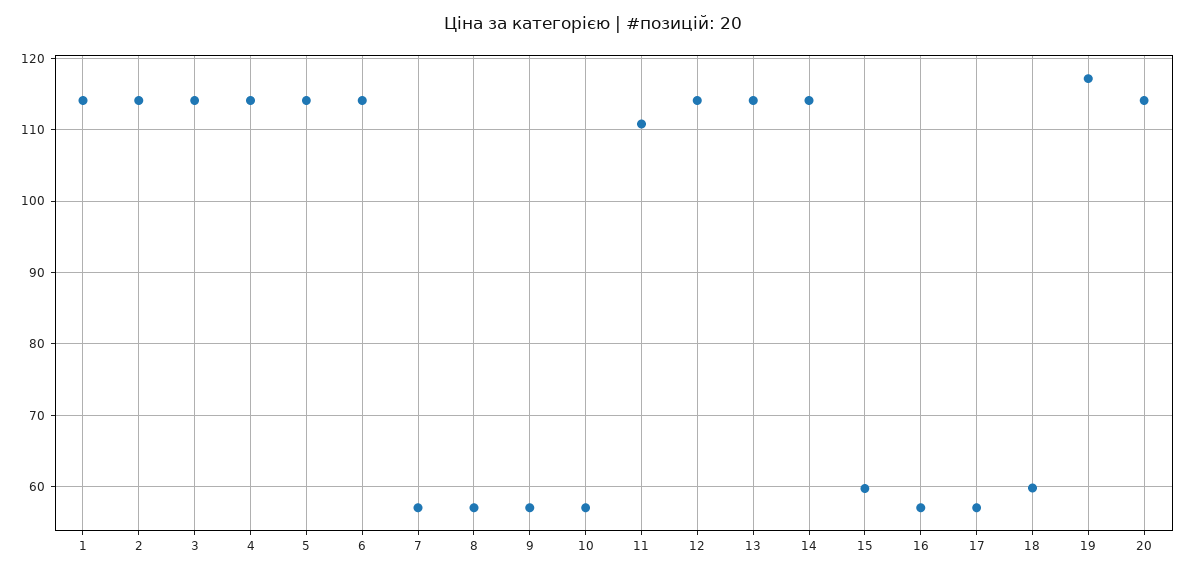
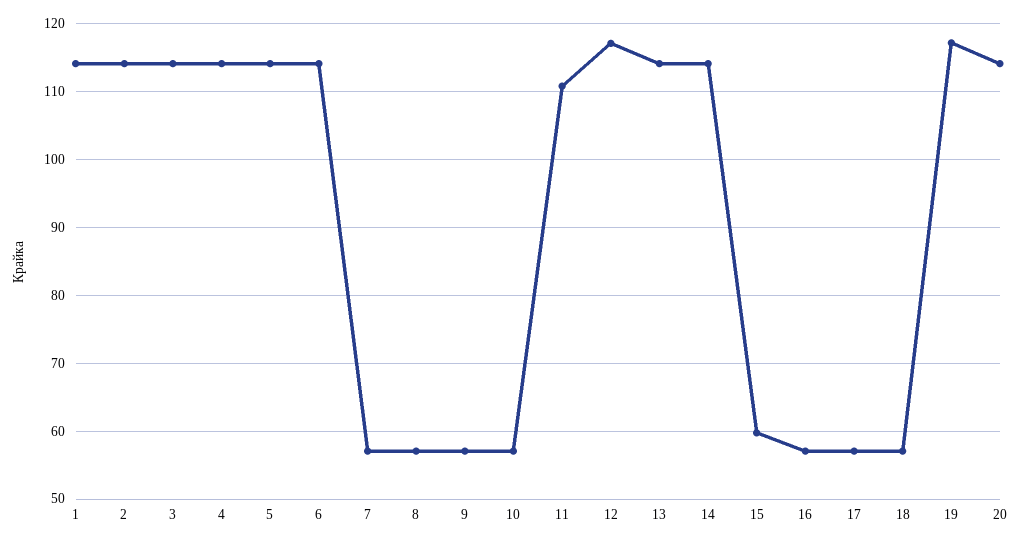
  {
    "1": 114,
    "2": 114,
    "3": 114,
    "4": 114,
    "5": 114,
    "6": 114,
    "7": 57,
    "8": 57,
    "9": 57,
    "10": 57,
    "11": 111,
-   "12": 114,
+   "12": 117,
    "13": 114,
    "14": 114,
    "15": 60,
    "16": 57,
    "17": 57,
-   "18": 60,
+   "18": 57,
    "19": 117,
    "20": 114
  }

